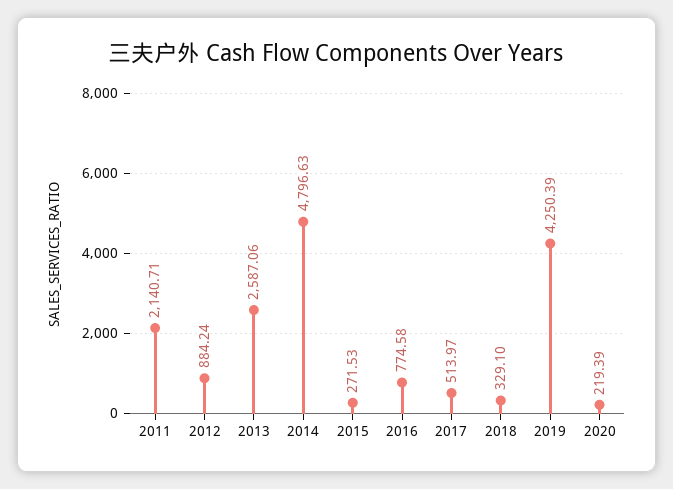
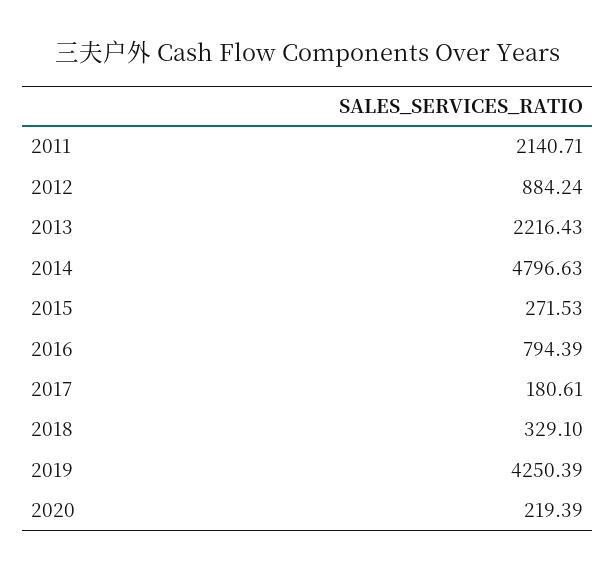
  {
    "2011": 2140.71,
    "2012": 884.24,
-   "2013": 2587.06,
+   "2013": 2216.43,
    "2014": 4796.63,
    "2015": 271.53,
-   "2016": 774.58,
+   "2016": 794.39,
-   "2017": 513.97,
+   "2017": 180.61,
    "2018": 329.1,
    "2019": 4250.39,
    "2020": 219.39
  }

